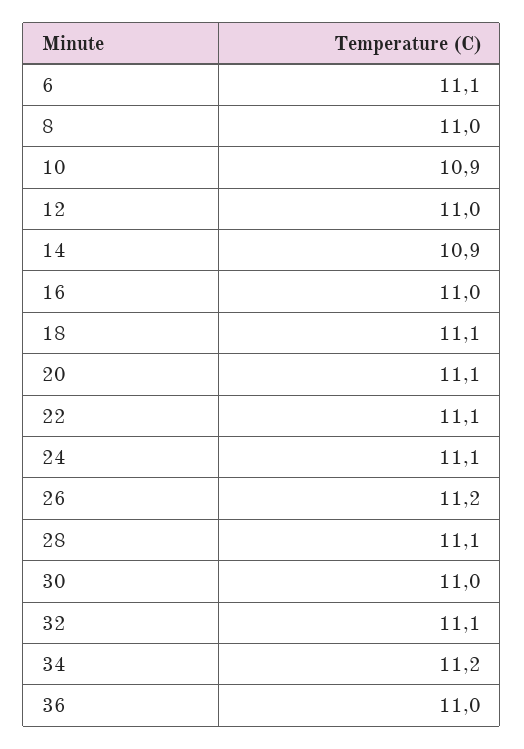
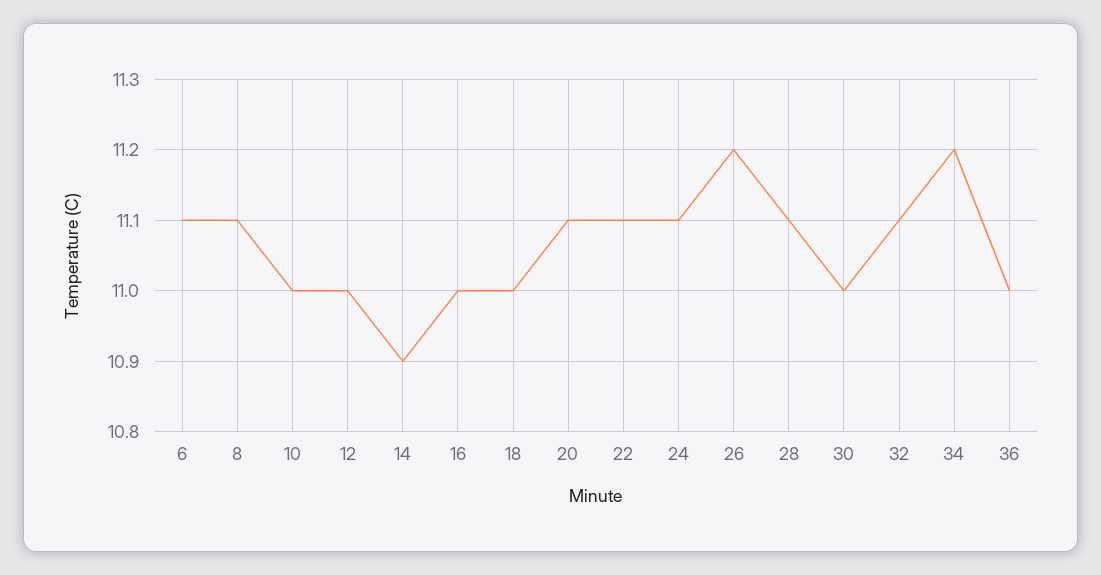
  {
    "6": 11.1,
-   "8": 11,
+   "8": 11.1,
-   "10": 10.9,
+   "10": 11,
    "12": 11,
    "14": 10.9,
    "16": 11,
-   "18": 11.1,
+   "18": 11,
    "20": 11.1,
    "22": 11.1,
    "24": 11.1,
    "26": 11.2,
    "28": 11.1,
    "30": 11,
    "32": 11.1,
    "34": 11.2,
    "36": 11
  }

